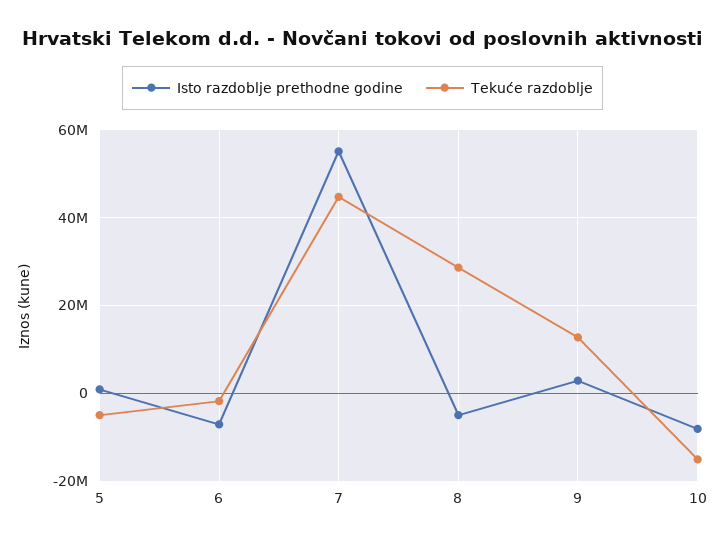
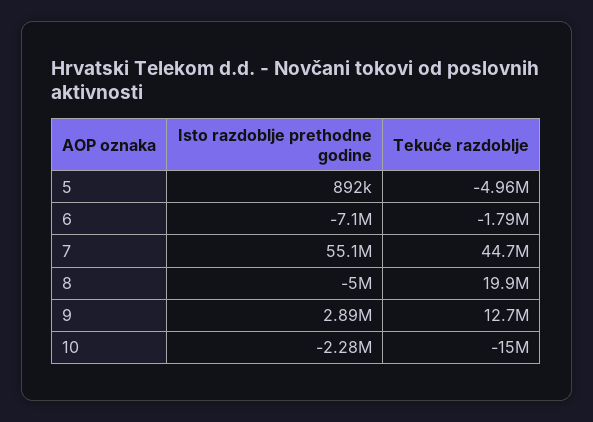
  {
    "Isto razdoblje prethodne godine": {
      "5": 892000,
      "6": -7100000,
      "7": 55100000,
      "8": -5000000,
      "9": 2890000,
-     "10": -8000000
+     "10": -2280000
    },
    "Tekuće razdoblje": {
      "5": -4960000,
      "6": -1790000,
      "7": 44700000,
-     "8": 28000000,
+     "8": 19900000,
      "9": 12700000,
      "10": -15000000
    }
  }

